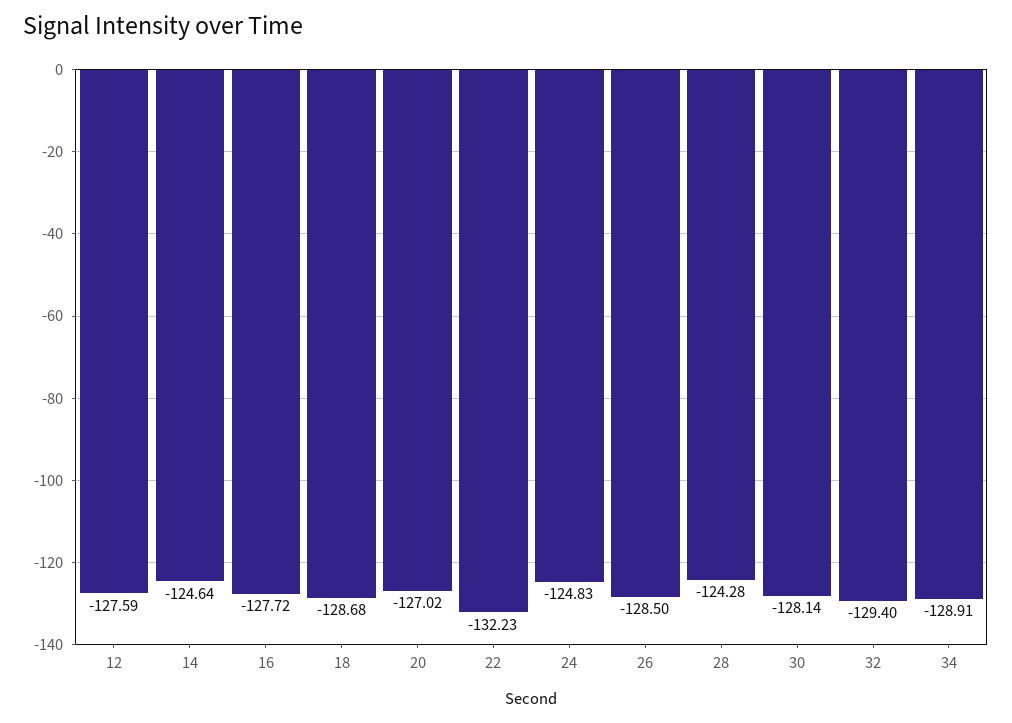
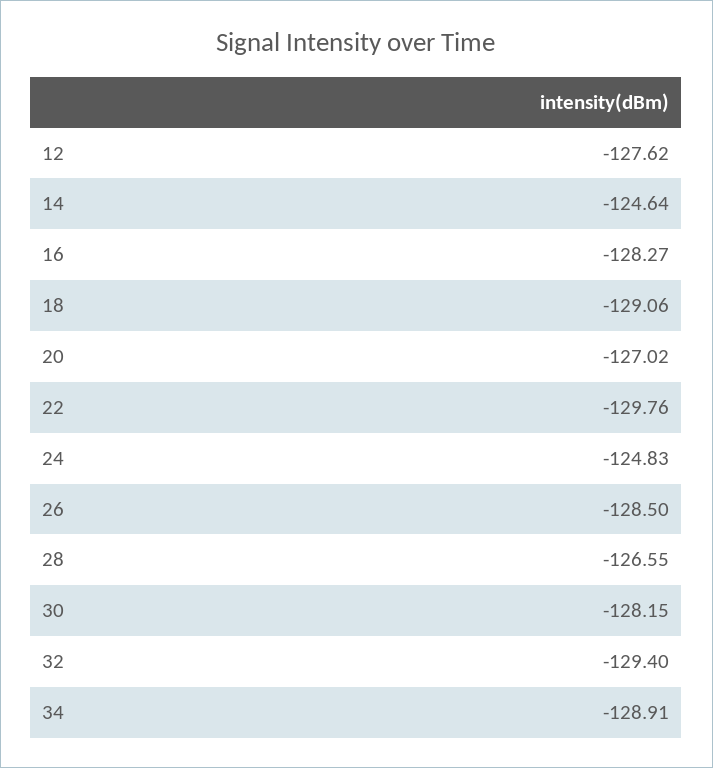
  {
-   "12": -127.59,
+   "12": -127.62,
    "14": -124.64,
-   "16": -127.72,
+   "16": -128.27,
-   "18": -128.68,
+   "18": -129.06,
    "20": -127.02,
-   "22": -132.23,
+   "22": -129.76,
    "24": -124.83,
    "26": -128.5,
-   "28": -124.28,
+   "28": -126.55,
-   "30": -128.14,
+   "30": -128.15,
    "32": -129.4,
    "34": -128.91
  }

